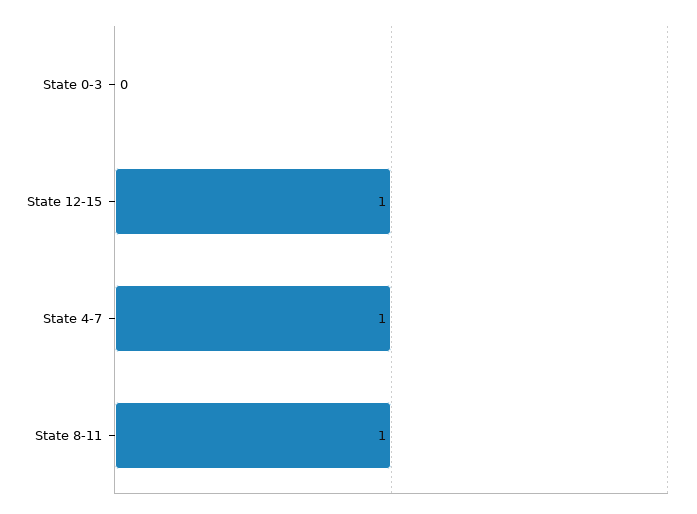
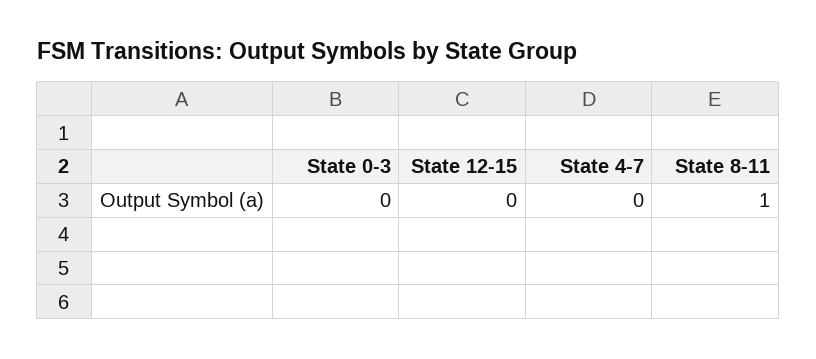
  {
    "State 0-3": 0,
-   "State 12-15": 1,
+   "State 12-15": 0,
-   "State 4-7": 1,
+   "State 4-7": 0,
    "State 8-11": 1
  }

